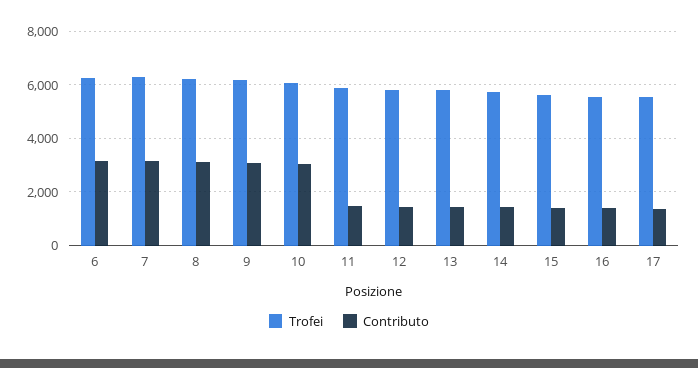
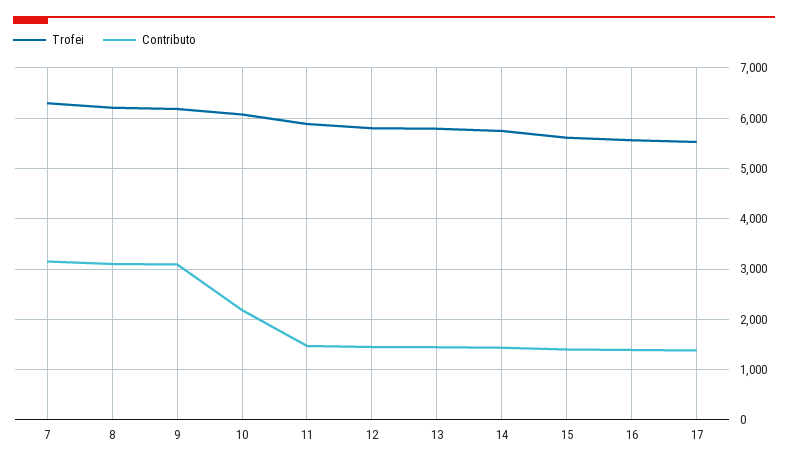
  {
    "Trofei": {
-     "6": 6250,
      "7": 6400,
      "8": 6200,
      "9": 6200,
      "10": 6000,
      "11": 5800,
      "12": 5800,
      "13": 5800,
      "14": 5800,
      "15": 5600,
      "16": 5600,
      "17": 5600
    },
    "Contributo": {
-     "6": 3250,
      "7": 3200,
      "8": 3200,
      "9": 3000,
-     "10": 3000,
+     "10": 2200,
      "11": 1400,
      "12": 1400,
      "13": 1400,
      "14": 1400,
      "15": 1400,
      "16": 1400,
      "17": 1400
    }
  }

